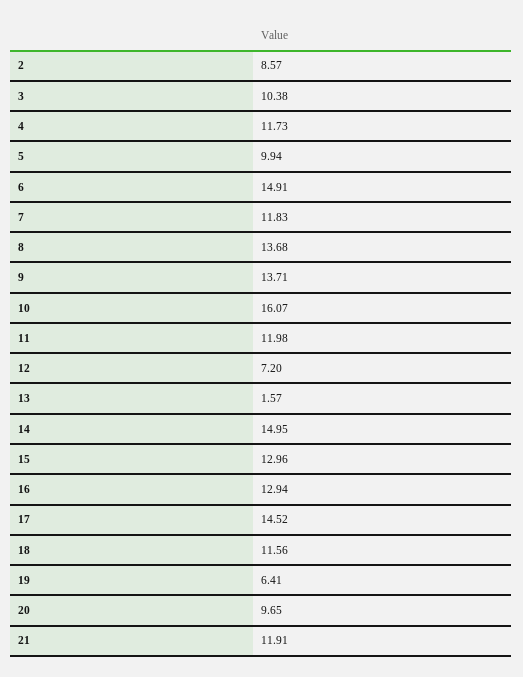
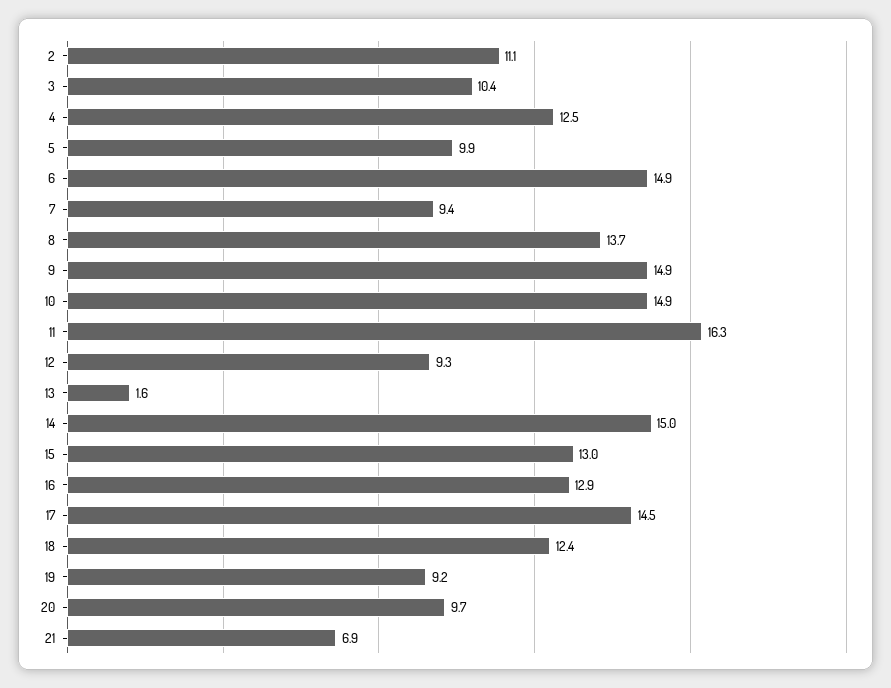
  {
-   "2": 8.57,
+   "2": 11.1,
    "3": 10.38,
-   "4": 11.73,
+   "4": 12.5,
    "5": 9.94,
    "6": 14.91,
-   "7": 11.83,
+   "7": 9.4,
    "8": 13.68,
-   "9": 13.71,
+   "9": 14.9,
-   "10": 16.07,
+   "10": 14.9,
-   "11": 11.98,
+   "11": 16.3,
-   "12": 7.2,
+   "12": 9.3,
    "13": 1.57,
    "14": 14.95,
    "15": 12.96,
    "16": 12.94,
    "17": 14.52,
-   "18": 11.56,
+   "18": 12.4,
-   "19": 6.41,
+   "19": 9.2,
    "20": 9.65,
-   "21": 11.91
+   "21": 6.9
  }

